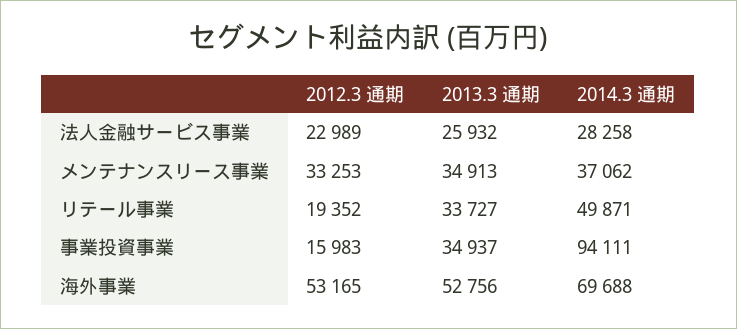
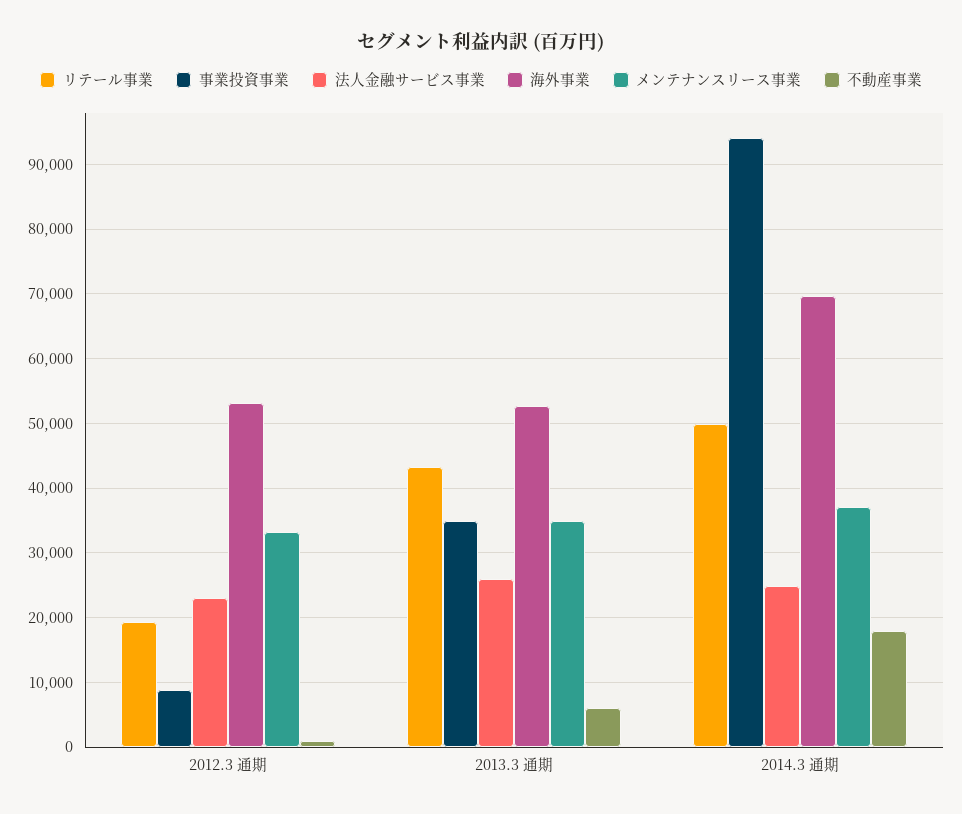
  {
    "法人金融サービス事業": {
      "2012.3 通期": 22989,
      "2013.3 通期": 25932,
-     "2014.3 通期": 28258
+     "2014.3 通期": 25000
    },
    "メンテナンスリース事業": {
      "2012.3 通期": 33253,
      "2013.3 通期": 34913,
      "2014.3 通期": 37062
    },
    "リテール事業": {
      "2012.3 通期": 19352,
-     "2013.3 通期": 33727,
+     "2013.3 通期": 43000,
      "2014.3 通期": 49871
    },
    "事業投資事業": {
-     "2012.3 通期": 15983,
+     "2012.3 通期": 9000,
      "2013.3 通期": 34937,
      "2014.3 通期": 94111
    },
    "海外事業": {
      "2012.3 通期": 53165,
      "2013.3 通期": 52756,
      "2014.3 通期": 69688
-   }
+   },
+   "不動産事業": {
+     "2012.3 通期": 1000,
+     "2013.3 通期": 6000,
+     "2014.3 通期": 18000
+   }
  }

